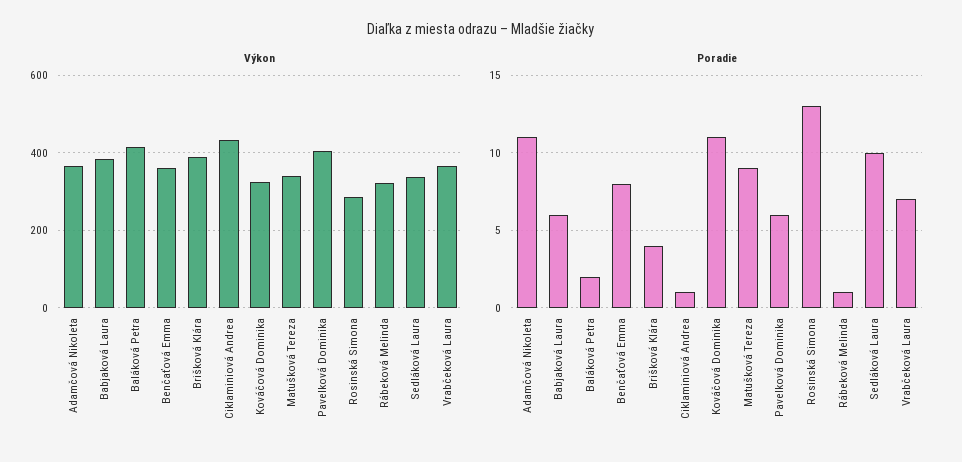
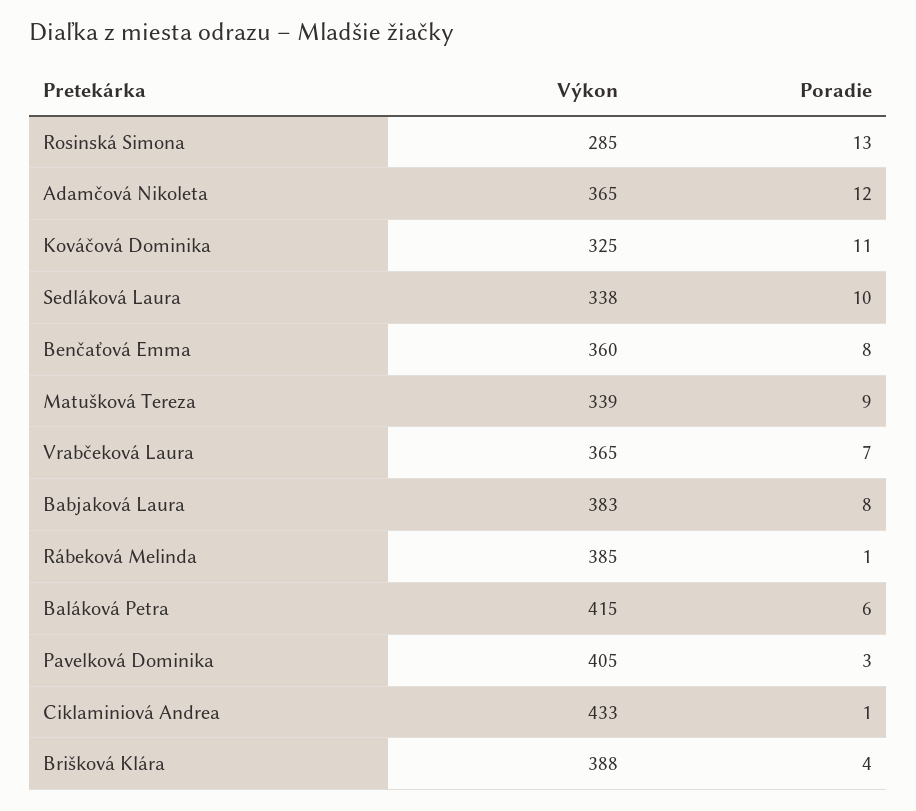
  {
    "Výkon": {
      "Adamčová Nikoleta": 365,
      "Babjaková Laura": 383,
      "Baláková Petra": 415,
      "Benčaťová Emma": 360,
      "Brišková Klára": 388,
      "Ciklaminiová Andrea": 433,
      "Kováčová Dominika": 325,
      "Matušková Tereza": 339,
      "Pavelková Dominika": 405,
      "Rosinská Simona": 285,
-     "Rábeková Melinda": 320,
+     "Rábeková Melinda": 385,
      "Sedláková Laura": 338,
      "Vrabčeková Laura": 365
    },
    "Poradie": {
-     "Adamčová Nikoleta": 11,
+     "Adamčová Nikoleta": 12,
-     "Babjaková Laura": 6,
+     "Babjaková Laura": 8,
-     "Baláková Petra": 2,
+     "Baláková Petra": 6,
      "Benčaťová Emma": 8,
      "Brišková Klára": 4,
      "Ciklaminiová Andrea": 1,
      "Kováčová Dominika": 11,
      "Matušková Tereza": 9,
-     "Pavelková Dominika": 6,
+     "Pavelková Dominika": 3,
      "Rosinská Simona": 13,
      "Rábeková Melinda": 1,
      "Sedláková Laura": 10,
      "Vrabčeková Laura": 7
    }
  }

